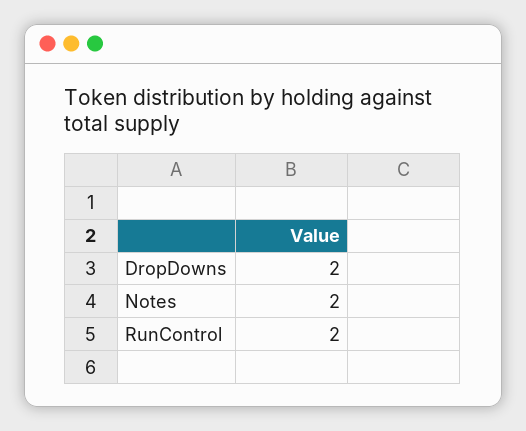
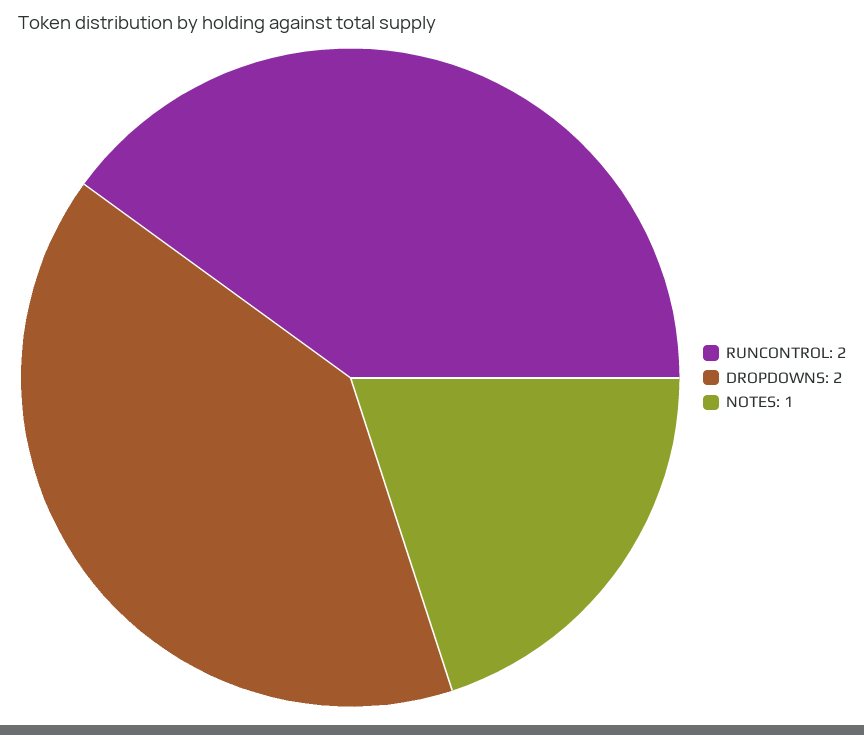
  {
    "DropDowns": 2,
-   "Notes": 2,
+   "Notes": 1,
    "RunControl": 2
  }

